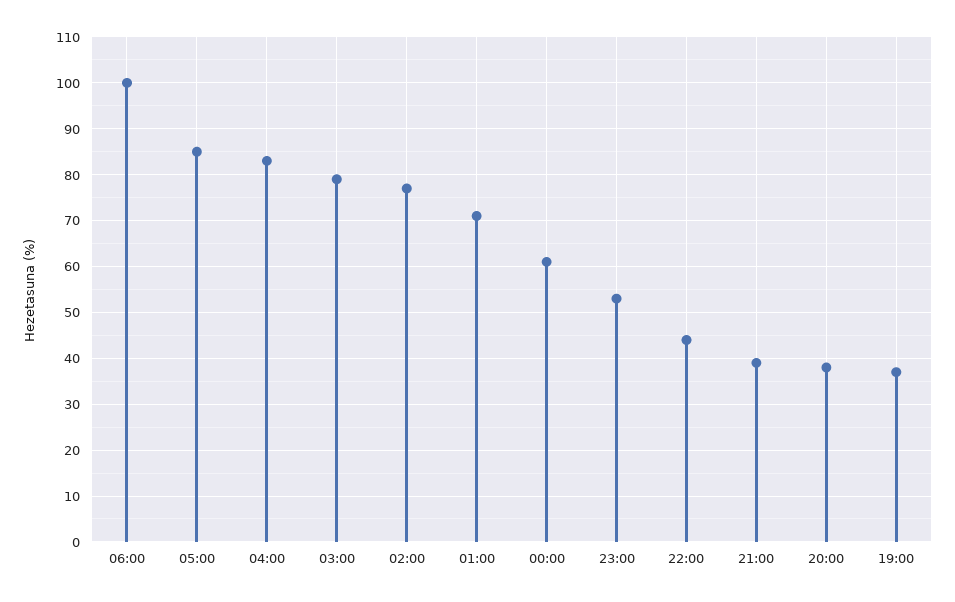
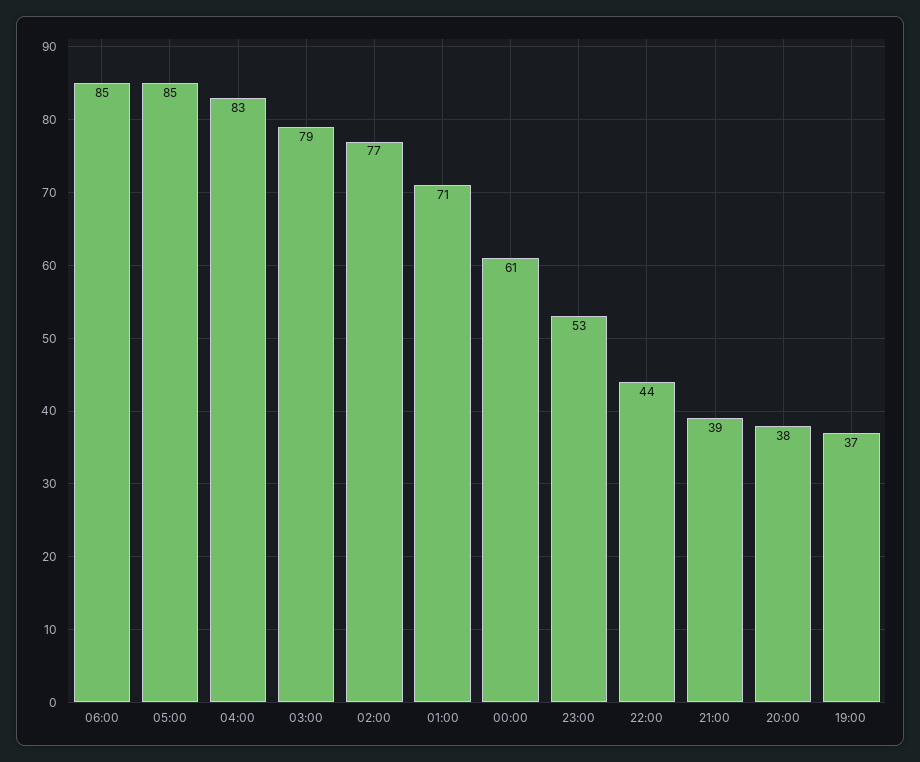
  {
-   "06:00": 100,
+   "06:00": 85,
    "05:00": 85,
    "04:00": 83,
    "03:00": 79,
    "02:00": 77,
    "01:00": 71,
    "00:00": 61,
    "23:00": 53,
    "22:00": 44,
    "21:00": 39,
    "20:00": 38,
    "19:00": 37
  }

